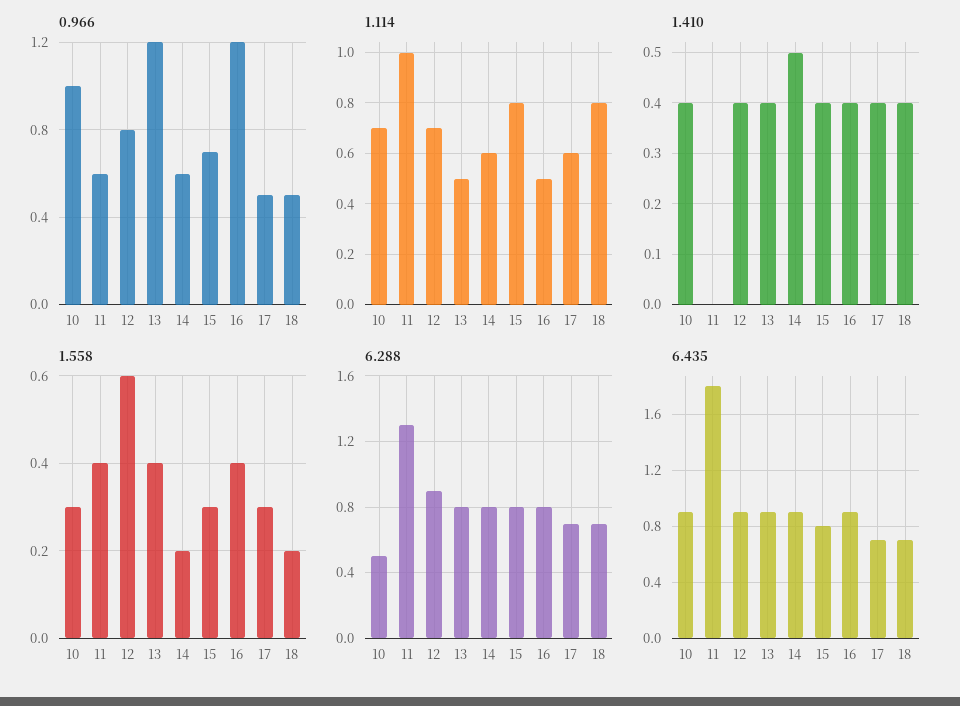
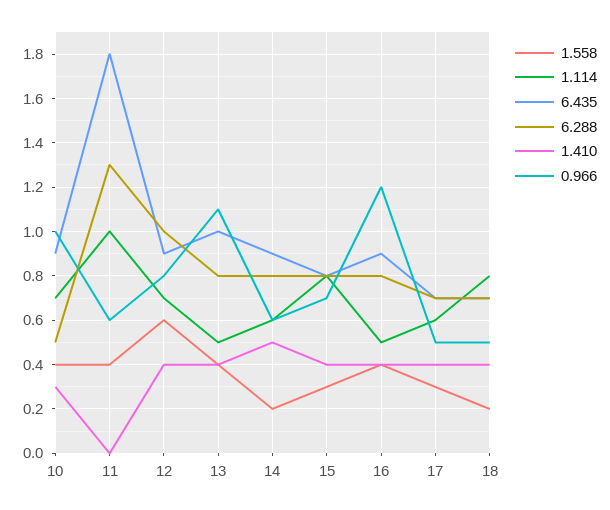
  {
    "0.966": {
      "10": 1,
      "11": 0.6,
      "12": 0.8,
-     "13": 1.2,
+     "13": 1.1,
      "14": 0.6,
      "15": 0.7,
      "16": 1.2,
      "17": 0.5,
      "18": 0.5
    },
    "1.114": {
      "10": 0.7,
      "11": 1,
      "12": 0.7,
      "13": 0.5,
      "14": 0.6,
      "15": 0.8,
      "16": 0.5,
      "17": 0.6,
      "18": 0.8
    },
    "1.410": {
-     "10": 0.4,
+     "10": 0.3,
      "11": 0,
      "12": 0.4,
      "13": 0.4,
      "14": 0.5,
      "15": 0.4,
      "16": 0.4,
      "17": 0.4,
      "18": 0.4
    },
    "1.558": {
-     "10": 0.3,
+     "10": 0.4,
      "11": 0.4,
      "12": 0.6,
      "13": 0.4,
      "14": 0.2,
      "15": 0.3,
      "16": 0.4,
      "17": 0.3,
      "18": 0.2
    },
    "6.288": {
      "10": 0.5,
      "11": 1.3,
-     "12": 0.9,
+     "12": 1,
      "13": 0.8,
      "14": 0.8,
      "15": 0.8,
      "16": 0.8,
      "17": 0.7,
      "18": 0.7
    },
    "6.435": {
      "10": 0.9,
      "11": 1.8,
      "12": 0.9,
-     "13": 0.9,
+     "13": 1,
      "14": 0.9,
      "15": 0.8,
      "16": 0.9,
      "17": 0.7,
      "18": 0.7
    }
  }

